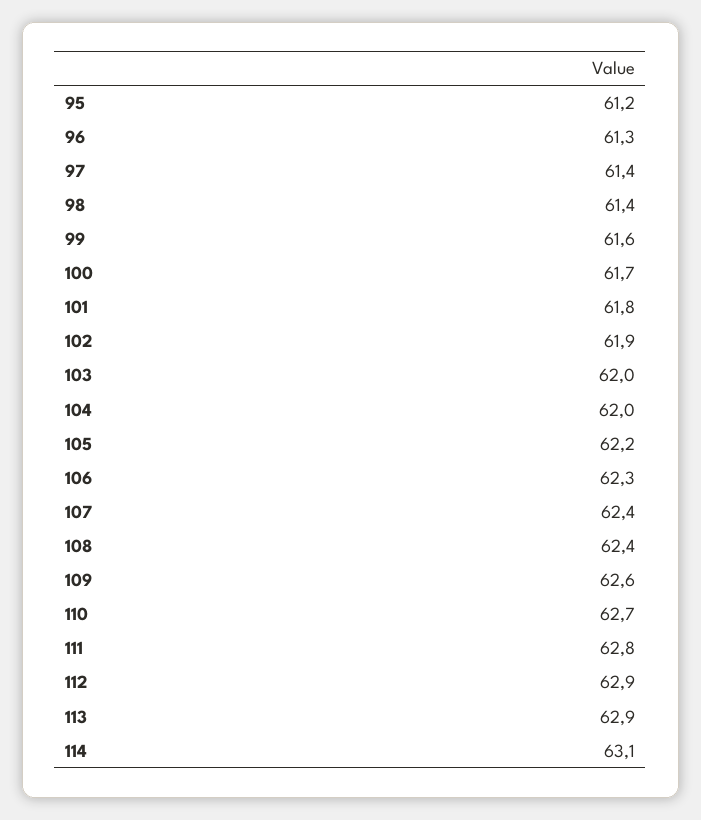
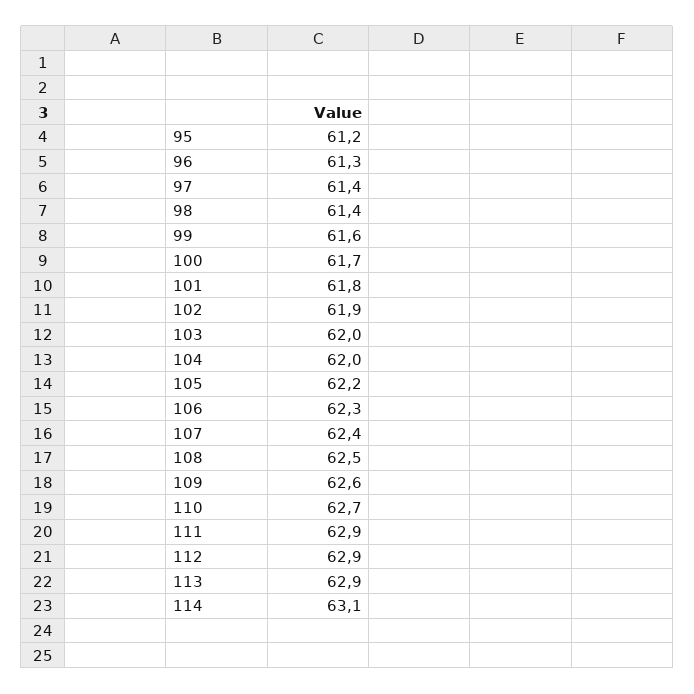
  {
    "95": 61.2,
    "96": 61.3,
    "97": 61.4,
    "98": 61.4,
    "99": 61.6,
    "100": 61.7,
    "101": 61.8,
    "102": 61.9,
    "103": 62,
    "104": 62,
    "105": 62.2,
    "106": 62.3,
    "107": 62.4,
-   "108": 62.4,
+   "108": 62.5,
    "109": 62.6,
    "110": 62.7,
-   "111": 62.8,
+   "111": 62.9,
    "112": 62.9,
    "113": 62.9,
    "114": 63.1
  }

